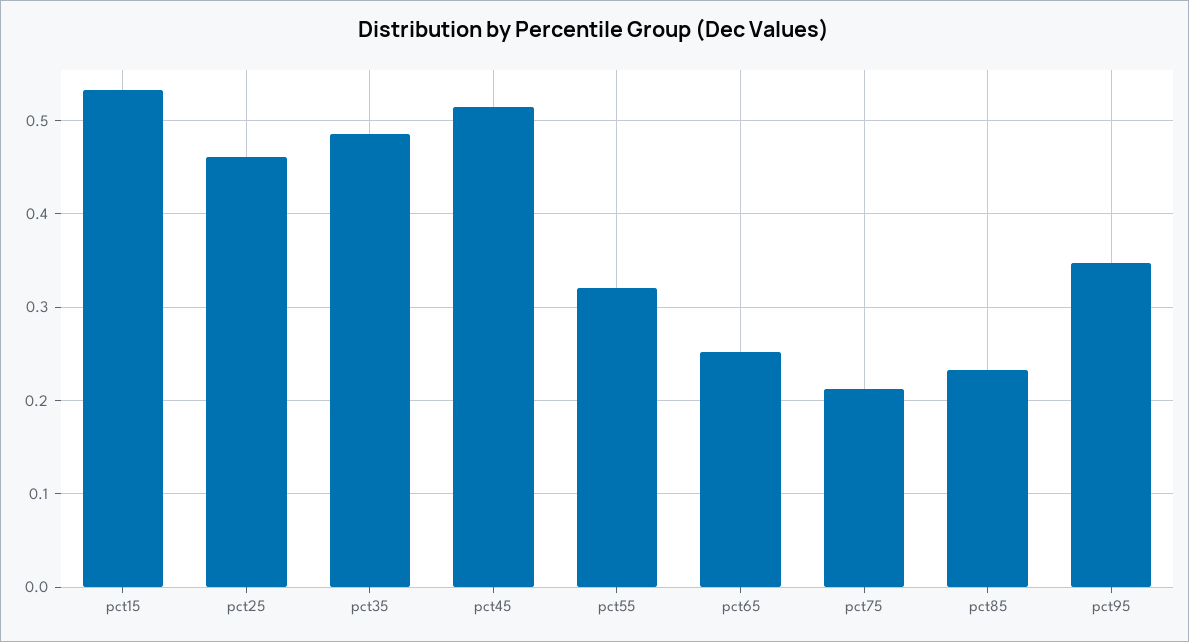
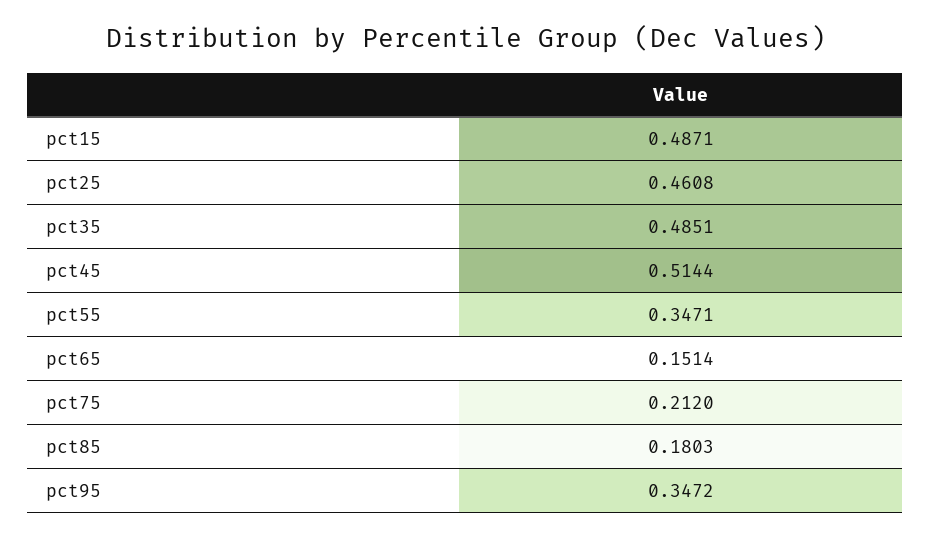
  {
-   "pct15": 0.53,
+   "pct15": 0.4871,
    "pct25": 0.4608,
    "pct35": 0.4851,
    "pct45": 0.5144,
-   "pct55": 0.32,
+   "pct55": 0.3471,
-   "pct65": 0.25,
+   "pct65": 0.1514,
    "pct75": 0.212,
-   "pct85": 0.23,
+   "pct85": 0.1803,
    "pct95": 0.3472
  }

